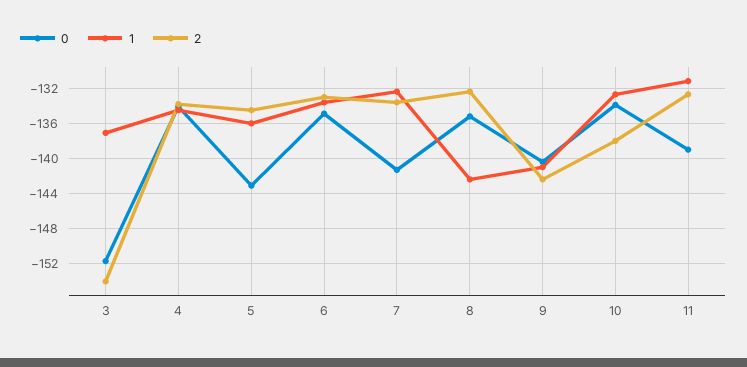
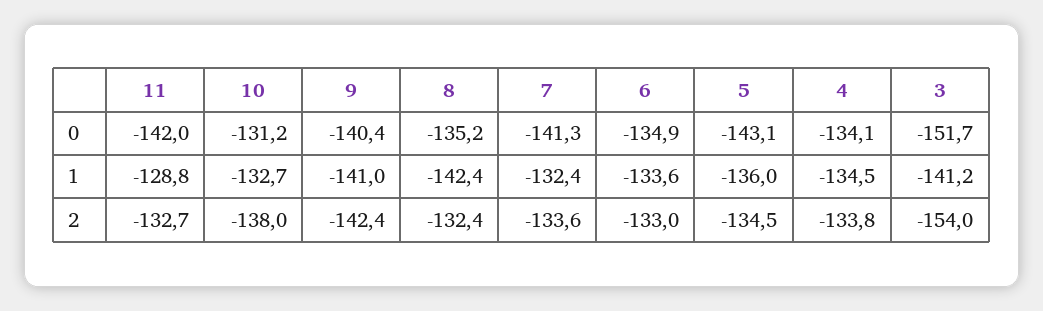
  {
    "0": {
      "3": -151.7,
      "4": -134.1,
      "5": -143.1,
      "6": -134.9,
      "7": -141.3,
      "8": -135.2,
      "9": -140.4,
-     "10": -134,
+     "10": -131.2,
-     "11": -139
+     "11": -142
    },
    "1": {
-     "3": -137,
+     "3": -141.2,
      "4": -134.5,
      "5": -136,
      "6": -133.6,
      "7": -132.4,
      "8": -142.4,
      "9": -141,
      "10": -132.7,
-     "11": -131
+     "11": -128.8
    },
    "2": {
      "3": -154,
      "4": -133.8,
      "5": -134.5,
      "6": -133,
      "7": -133.6,
      "8": -132.4,
      "9": -142.4,
      "10": -138,
      "11": -132.7
    }
  }

